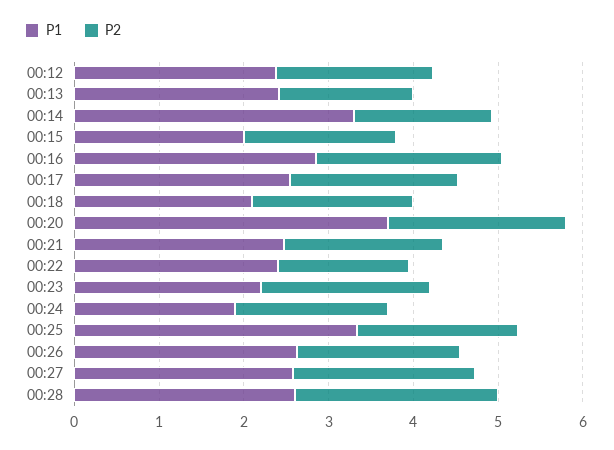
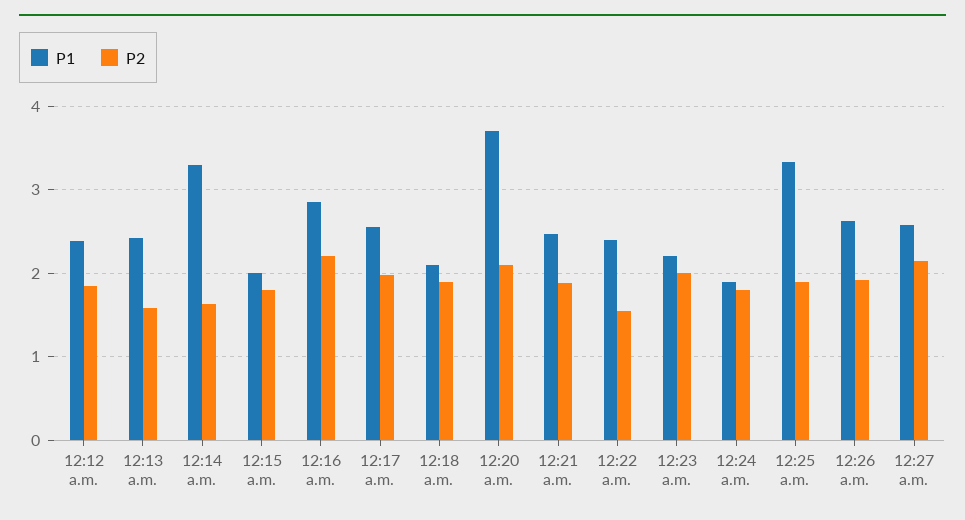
  {
    "P1": {
      "00:12": 2.4,
      "00:13": 2.4,
      "00:14": 3.3,
      "00:15": 2,
      "00:16": 2.9,
      "00:17": 2.6,
      "00:18": 2.1,
      "00:20": 3.7,
      "00:21": 2.5,
      "00:22": 2.4,
      "00:23": 2.2,
      "00:24": 1.9,
      "00:25": 3.3,
      "00:26": 2.6,
-     "00:27": 2.6,
+     "00:27": 2.6
-     "00:28": 2.6
    },
    "P2": {
      "00:12": 1.9,
      "00:13": 1.6,
      "00:14": 1.6,
      "00:15": 1.8,
      "00:16": 2.2,
      "00:17": 2,
      "00:18": 1.9,
      "00:20": 2.1,
      "00:21": 1.9,
      "00:22": 1.6,
      "00:23": 2,
      "00:24": 1.8,
      "00:25": 1.9,
      "00:26": 1.9,
-     "00:27": 2.2,
+     "00:27": 2.2
-     "00:28": 2.4
    }
  }

